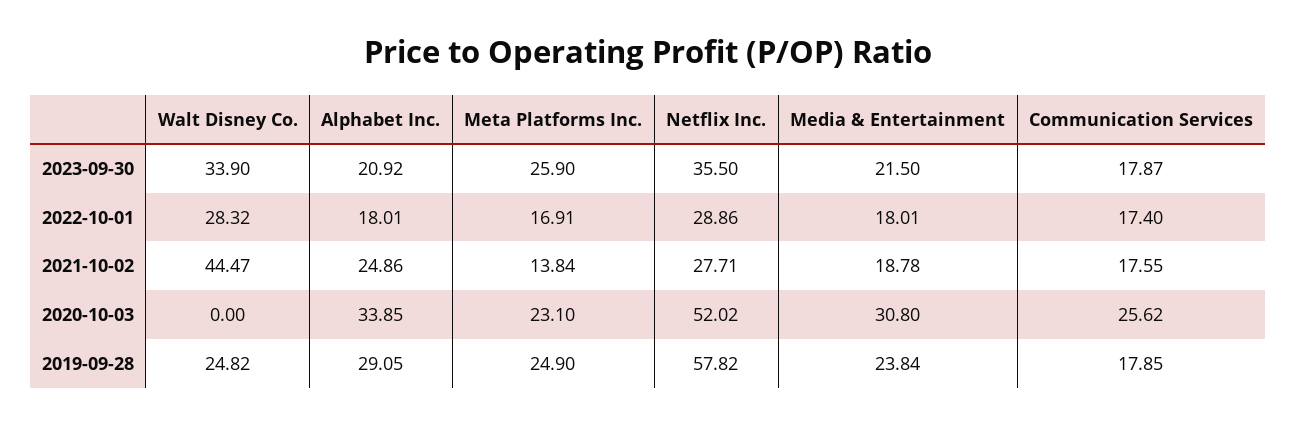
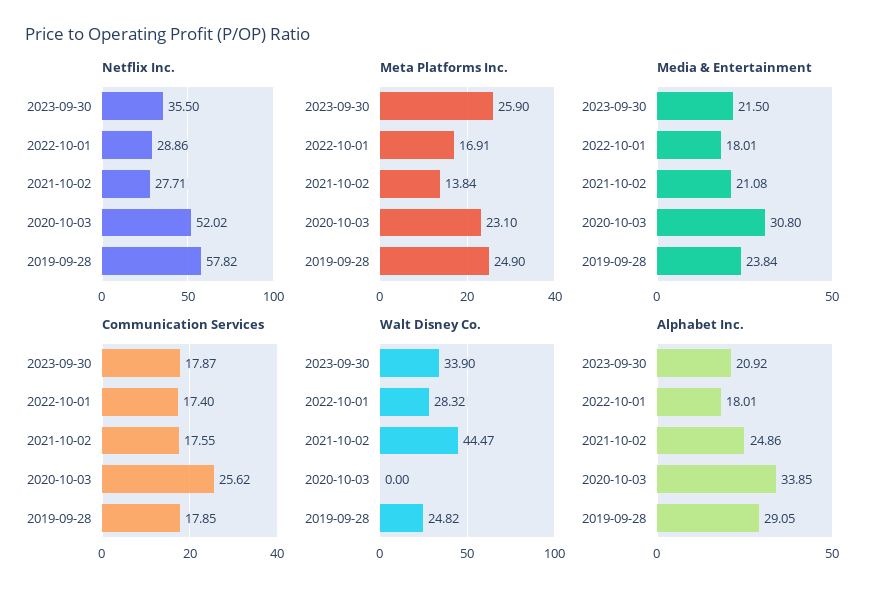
  {
    "Walt Disney Co.": {
      "2023-09-30": 33.9,
      "2022-10-01": 28.32,
      "2021-10-02": 44.47,
      "2020-10-03": 0,
      "2019-09-28": 24.82
    },
    "Alphabet Inc.": {
      "2023-09-30": 20.92,
      "2022-10-01": 18.01,
      "2021-10-02": 24.86,
      "2020-10-03": 33.85,
      "2019-09-28": 29.05
    },
    "Meta Platforms Inc.": {
      "2023-09-30": 25.9,
      "2022-10-01": 16.91,
      "2021-10-02": 13.84,
      "2020-10-03": 23.1,
      "2019-09-28": 24.9
    },
    "Netflix Inc.": {
      "2023-09-30": 35.5,
      "2022-10-01": 28.86,
      "2021-10-02": 27.71,
      "2020-10-03": 52.02,
      "2019-09-28": 57.82
    },
    "Media & Entertainment": {
      "2023-09-30": 21.5,
      "2022-10-01": 18.01,
-     "2021-10-02": 18.78,
+     "2021-10-02": 21.08,
      "2020-10-03": 30.8,
      "2019-09-28": 23.84
    },
    "Communication Services": {
      "2023-09-30": 17.87,
      "2022-10-01": 17.4,
      "2021-10-02": 17.55,
      "2020-10-03": 25.62,
      "2019-09-28": 17.85
    }
  }

